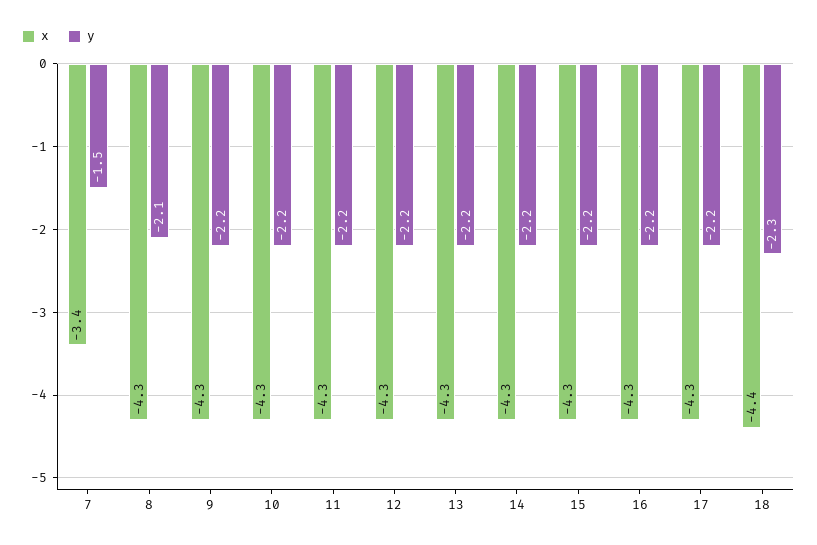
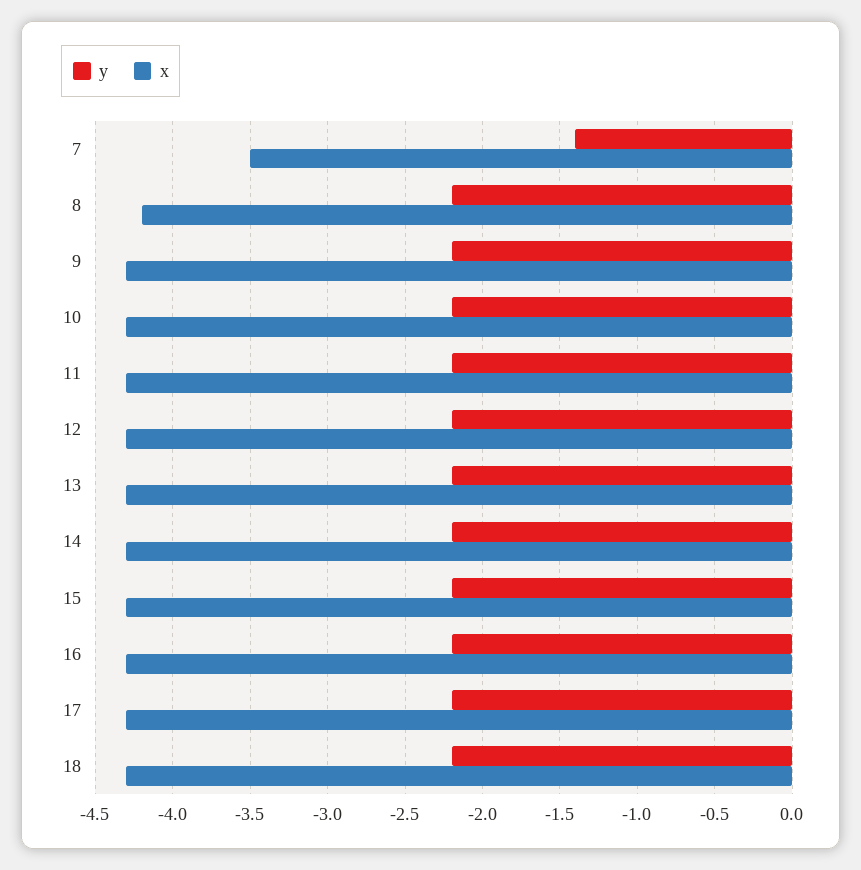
  {
    "x": {
-     "7": -3.4,
+     "7": -3.5,
-     "8": -4.3,
+     "8": -4.2,
      "9": -4.3,
      "10": -4.3,
      "11": -4.3,
      "12": -4.3,
      "13": -4.3,
      "14": -4.3,
      "15": -4.3,
      "16": -4.3,
      "17": -4.3,
-     "18": -4.4
+     "18": -4.3
    },
    "y": {
-     "7": -1.5,
+     "7": -1.4,
-     "8": -2.1,
+     "8": -2.2,
      "9": -2.2,
      "10": -2.2,
      "11": -2.2,
      "12": -2.2,
      "13": -2.2,
      "14": -2.2,
      "15": -2.2,
      "16": -2.2,
      "17": -2.2,
-     "18": -2.3
+     "18": -2.2
    }
  }

